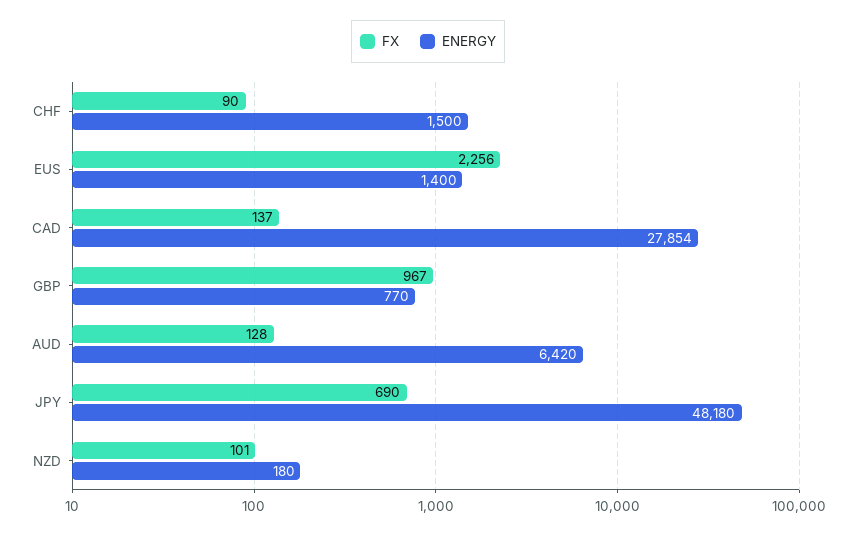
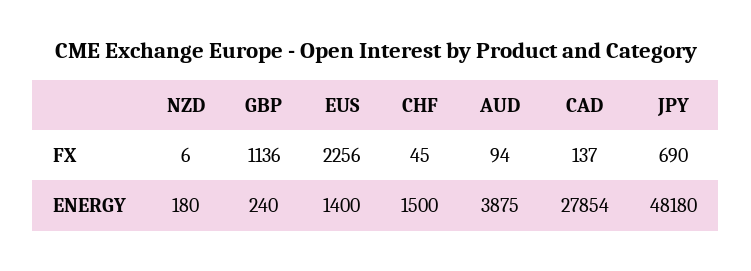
  {
    "FX": {
-     "CHF": 90,
+     "CHF": 45,
      "EUS": 2256,
      "CAD": 137,
-     "GBP": 967,
+     "GBP": 1136,
-     "AUD": 128,
+     "AUD": 94,
      "JPY": 690,
-     "NZD": 101
+     "NZD": 6
    },
    "ENERGY": {
      "CHF": 1500,
      "EUS": 1400,
      "CAD": 27854,
-     "GBP": 770,
+     "GBP": 240,
-     "AUD": 6420,
+     "AUD": 3875,
      "JPY": 48180,
      "NZD": 180
    }
  }

